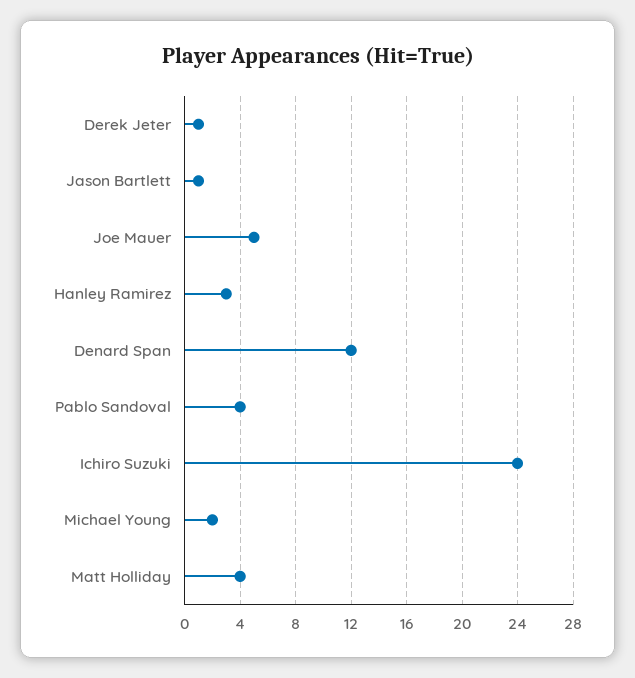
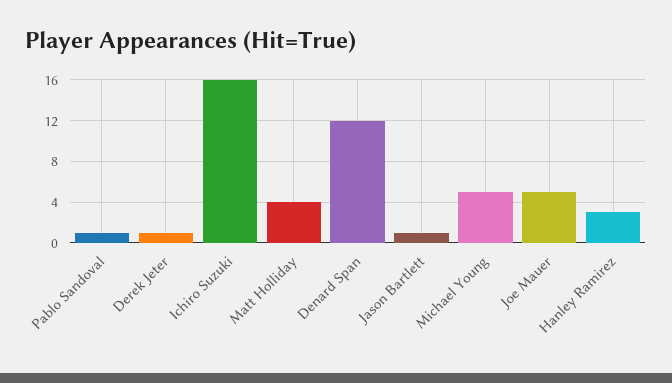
  {
    "Derek Jeter": 1,
    "Jason Bartlett": 1,
    "Joe Mauer": 5,
    "Hanley Ramirez": 3,
    "Denard Span": 12,
-   "Pablo Sandoval": 4,
+   "Pablo Sandoval": 1,
-   "Ichiro Suzuki": 24,
+   "Ichiro Suzuki": 16,
-   "Michael Young": 2,
+   "Michael Young": 5,
    "Matt Holliday": 4
  }

